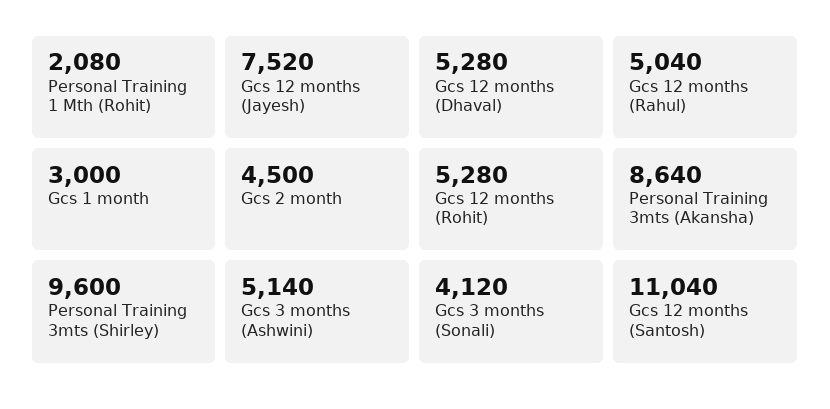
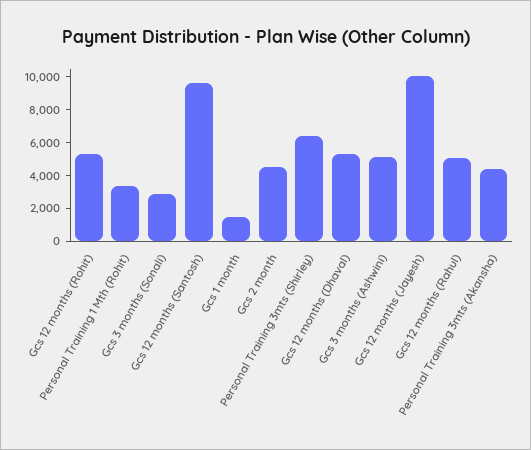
  {
-   "Personal Training 1 Mth (Rohit)": 2080,
+   "Personal Training 1 Mth (Rohit)": 3500,
-   "Gcs 12 months (Jayesh)": 7520,
+   "Gcs 12 months (Jayesh)": 10000,
    "Gcs 12 months (Dhaval)": 5280,
    "Gcs 12 months (Rahul)": 5040,
-   "Gcs 1 month": 3000,
+   "Gcs 1 month": 1500,
    "Gcs 2 month": 4500,
    "Gcs 12 months (Rohit)": 5280,
-   "Personal Training 3mts (Akansha)": 8640,
+   "Personal Training 3mts (Akansha)": 4500,
-   "Personal Training 3mts (Shirley)": 9600,
+   "Personal Training 3mts (Shirley)": 6500,
    "Gcs 3 months (Ashwini)": 5140,
-   "Gcs 3 months (Sonali)": 4120,
+   "Gcs 3 months (Sonali)": 3000,
-   "Gcs 12 months (Santosh)": 11040
+   "Gcs 12 months (Santosh)": 9500
  }

